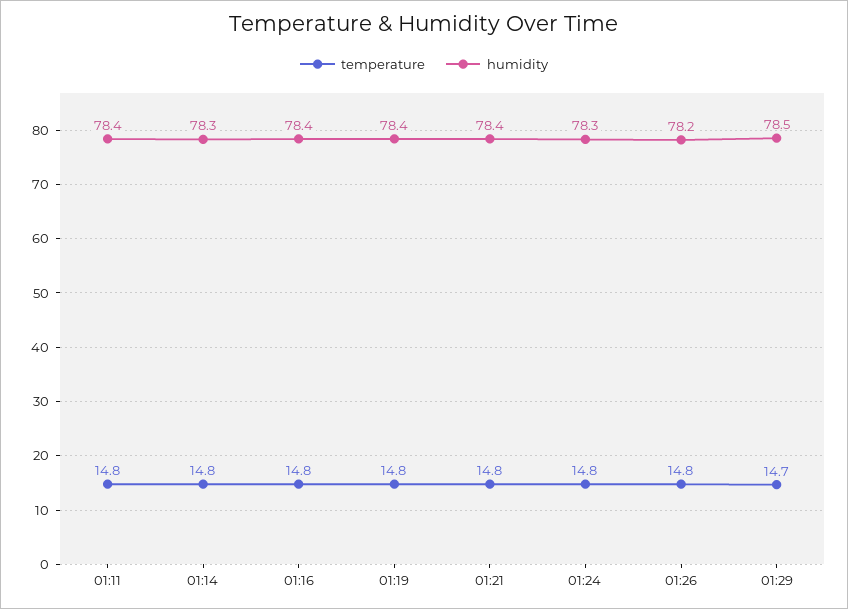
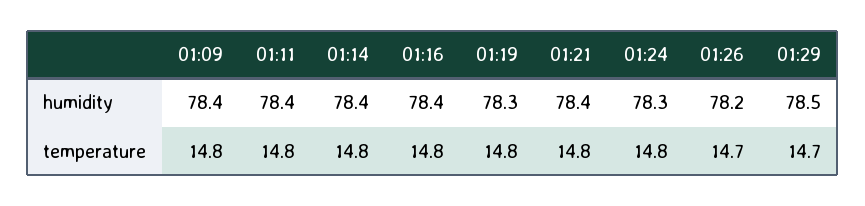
  {
    "temperature": {
      "01:11": 14.8,
      "01:14": 14.8,
      "01:16": 14.8,
      "01:19": 14.8,
      "01:21": 14.8,
      "01:24": 14.8,
-     "01:26": 14.8,
+     "01:26": 14.7,
-     "01:29": 14.7
+     "01:29": 14.7,
+     "01:09": 14.8
    },
    "humidity": {
      "01:11": 78.4,
-     "01:14": 78.3,
+     "01:14": 78.4,
      "01:16": 78.4,
-     "01:19": 78.4,
+     "01:19": 78.3,
      "01:21": 78.4,
      "01:24": 78.3,
      "01:26": 78.2,
-     "01:29": 78.5
+     "01:29": 78.5,
+     "01:09": 78.4
    }
  }

